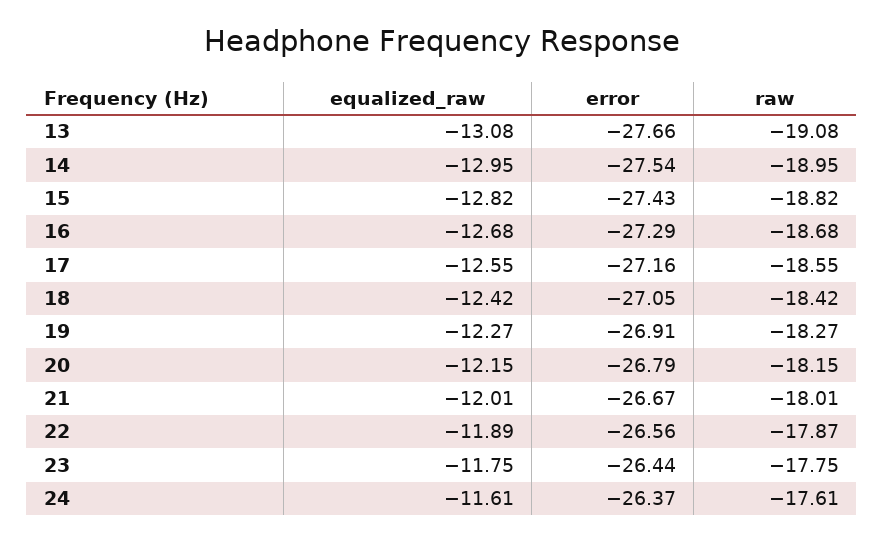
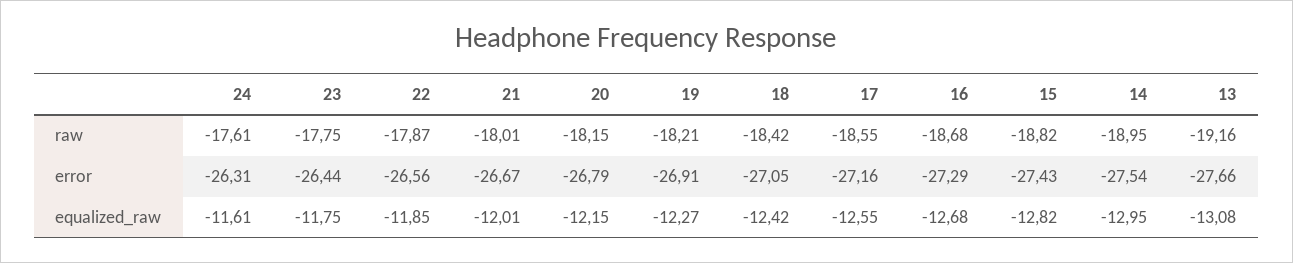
  {
    "equalized_raw": {
      "13": -13.08,
      "14": -12.95,
      "15": -12.82,
      "16": -12.68,
      "17": -12.55,
      "18": -12.42,
      "19": -12.27,
      "20": -12.15,
      "21": -12.01,
-     "22": -11.89,
+     "22": -11.85,
      "23": -11.75,
      "24": -11.61
    },
    "error": {
      "13": -27.66,
      "14": -27.54,
      "15": -27.43,
      "16": -27.29,
      "17": -27.16,
      "18": -27.05,
      "19": -26.91,
      "20": -26.79,
      "21": -26.67,
      "22": -26.56,
      "23": -26.44,
-     "24": -26.37
+     "24": -26.31
    },
    "raw": {
-     "13": -19.08,
+     "13": -19.16,
      "14": -18.95,
      "15": -18.82,
      "16": -18.68,
      "17": -18.55,
      "18": -18.42,
-     "19": -18.27,
+     "19": -18.21,
      "20": -18.15,
      "21": -18.01,
      "22": -17.87,
      "23": -17.75,
      "24": -17.61
    }
  }

